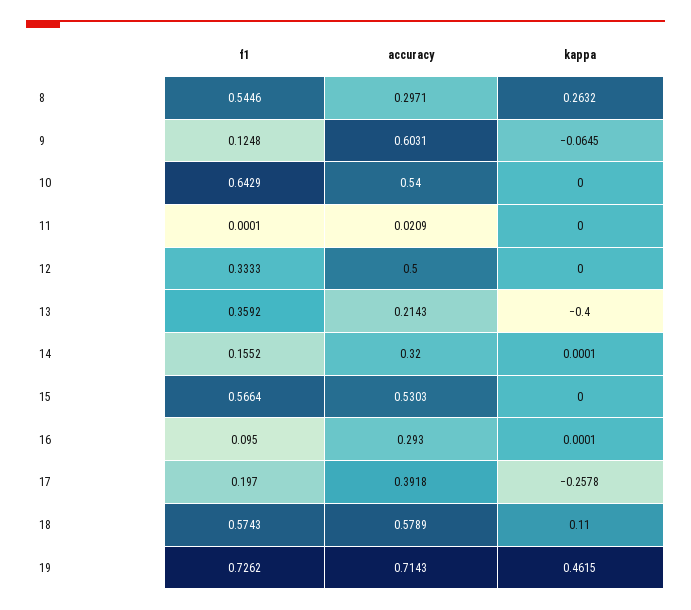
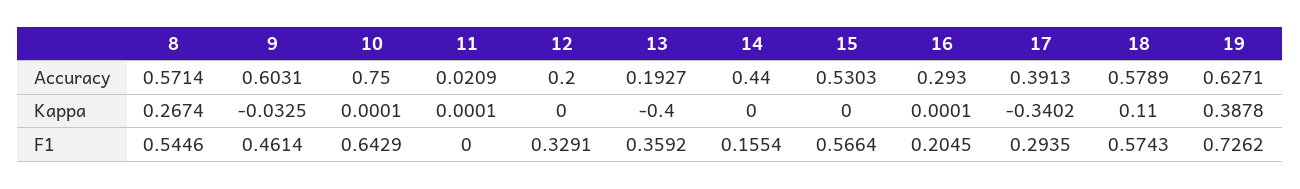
  {
    "f1": {
      "8": 0.5446,
-     "9": 0.1248,
+     "9": 0.4614,
      "10": 0.6429,
-     "11": 0.0001,
+     "11": 0,
-     "12": 0.3333,
+     "12": 0.3291,
      "13": 0.3592,
-     "14": 0.1552,
+     "14": 0.1554,
      "15": 0.5664,
-     "16": 0.095,
+     "16": 0.2045,
-     "17": 0.197,
+     "17": 0.2935,
      "18": 0.5743,
      "19": 0.7262
    },
    "accuracy": {
-     "8": 0.2971,
+     "8": 0.5714,
      "9": 0.6031,
-     "10": 0.54,
+     "10": 0.75,
      "11": 0.0209,
-     "12": 0.5,
+     "12": 0.2,
-     "13": 0.2143,
+     "13": 0.1927,
-     "14": 0.32,
+     "14": 0.44,
      "15": 0.5303,
      "16": 0.293,
-     "17": 0.3918,
+     "17": 0.3913,
      "18": 0.5789,
-     "19": 0.7143
+     "19": 0.6271
    },
    "kappa": {
-     "8": 0.2632,
+     "8": 0.2674,
-     "9": -0.0645,
+     "9": -0.0325,
-     "10": 0,
+     "10": 0.0001,
-     "11": 0,
+     "11": 0.0001,
      "12": 0,
      "13": -0.4,
-     "14": 0.0001,
+     "14": 0,
      "15": 0,
      "16": 0.0001,
-     "17": -0.2578,
+     "17": -0.3402,
      "18": 0.11,
-     "19": 0.4615
+     "19": 0.3878
    }
  }

